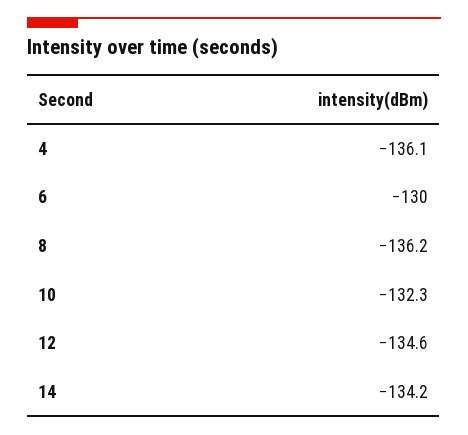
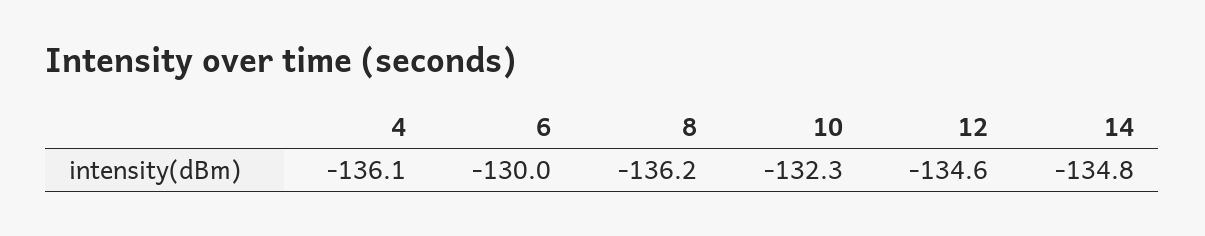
  {
    "4": -136.1,
    "6": -130,
    "8": -136.2,
    "10": -132.3,
    "12": -134.6,
-   "14": -134.2
+   "14": -134.8
  }

